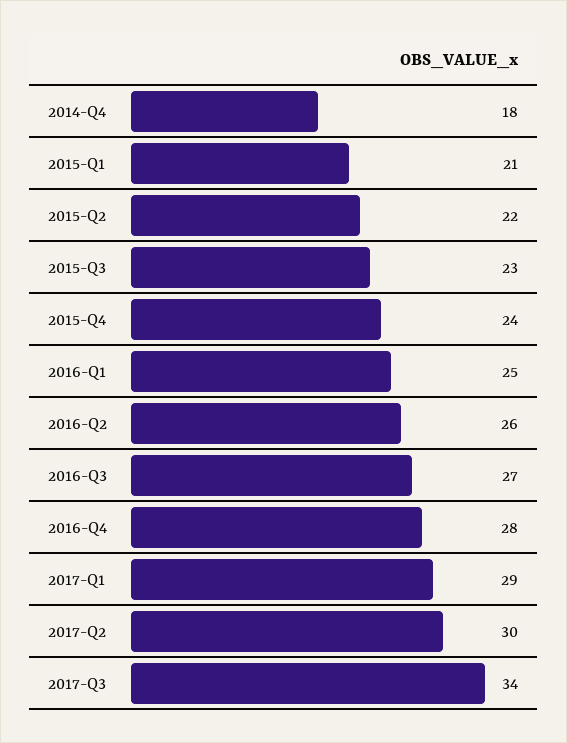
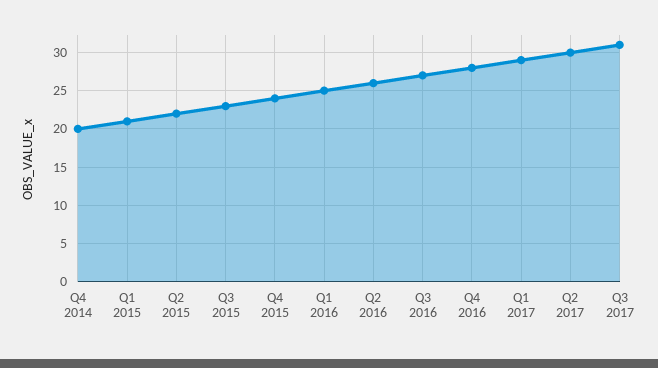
  {
-   "2014-Q4": 18,
+   "2014-Q4": 20,
    "2015-Q1": 21,
    "2015-Q2": 22,
    "2015-Q3": 23,
    "2015-Q4": 24,
    "2016-Q1": 25,
    "2016-Q2": 26,
    "2016-Q3": 27,
    "2016-Q4": 28,
    "2017-Q1": 29,
    "2017-Q2": 30,
-   "2017-Q3": 34
+   "2017-Q3": 31
  }

